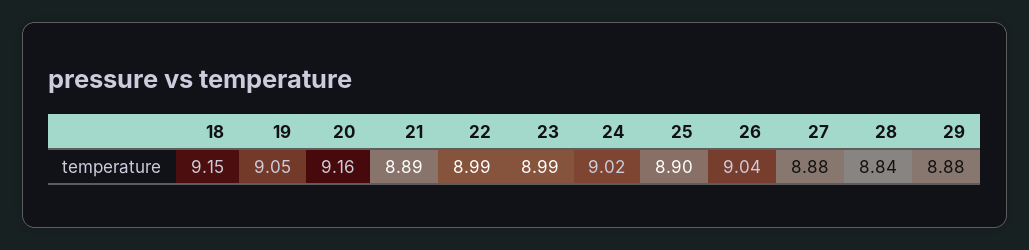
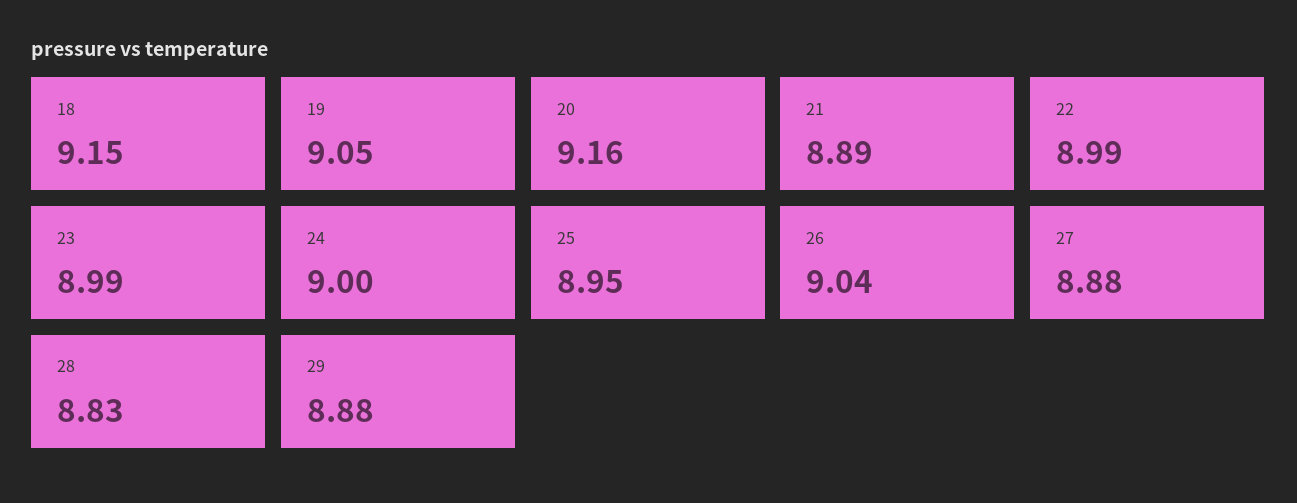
  {
    "18": 9.15,
    "19": 9.05,
    "20": 9.16,
    "21": 8.89,
    "22": 8.99,
    "23": 8.99,
-   "24": 9.02,
+   "24": 9,
-   "25": 8.9,
+   "25": 8.95,
    "26": 9.04,
    "27": 8.88,
-   "28": 8.84,
+   "28": 8.83,
    "29": 8.88
  }

